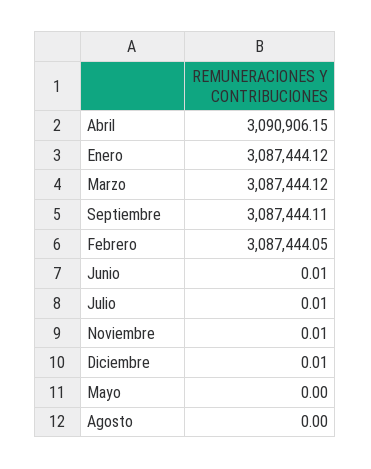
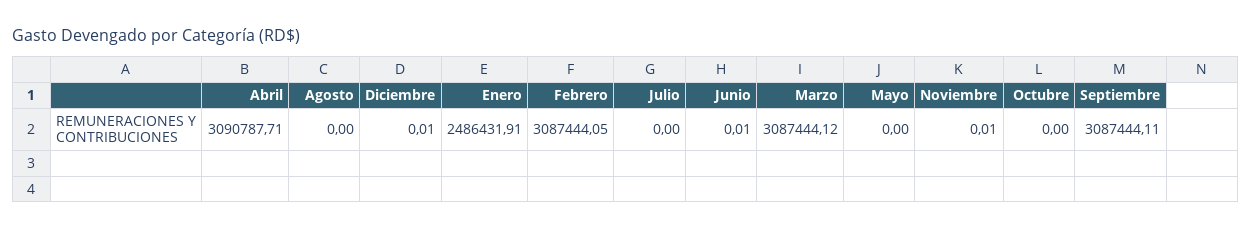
  {
-   "Abril": 3090906.15,
+   "Abril": 3090787.71,
-   "Enero": 3087444.12,
+   "Enero": 2486431.91,
    "Marzo": 3087444.12,
    "Septiembre": 3087444.11,
    "Febrero": 3087444.05,
    "Junio": 0.01,
-   "Julio": 0.01,
+   "Julio": 0,
    "Noviembre": 0.01,
    "Diciembre": 0.01,
    "Mayo": 0,
-   "Agosto": 0
+   "Agosto": 0,
+   "Octubre": 0
  }

